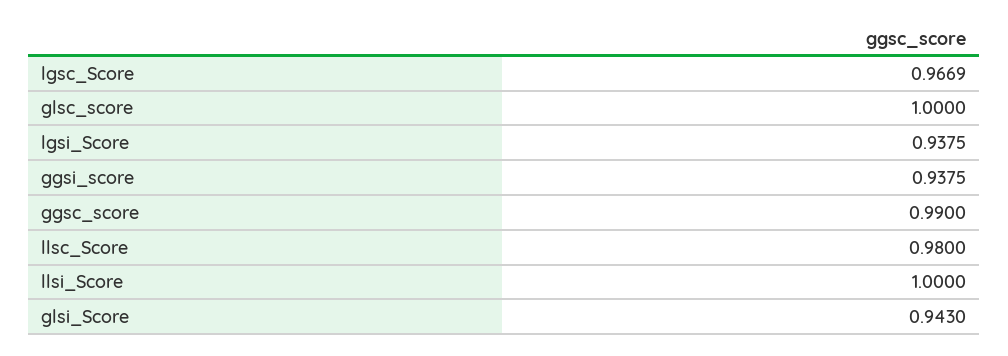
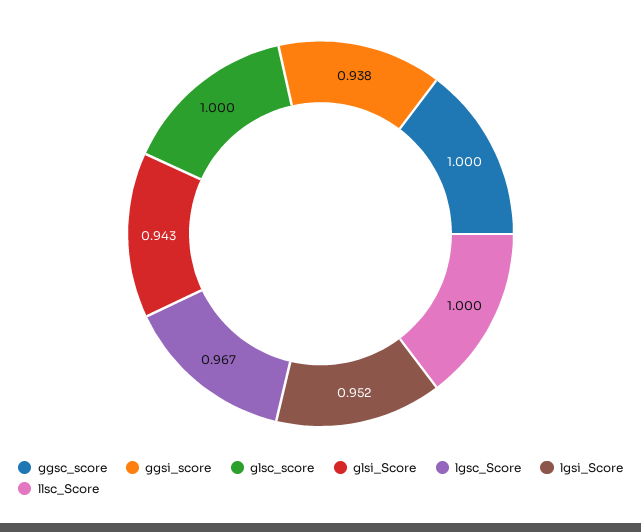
  {
    "lgsc_Score": 0.9669,
    "glsc_score": 1,
-   "lgsi_Score": 0.9375,
+   "lgsi_Score": 0.952,
    "ggsi_score": 0.9375,
-   "ggsc_score": 0.99,
+   "ggsc_score": 1,
-   "llsc_Score": 0.98,
+   "llsc_Score": 1,
-   "llsi_Score": 1,
    "glsi_Score": 0.943
  }

